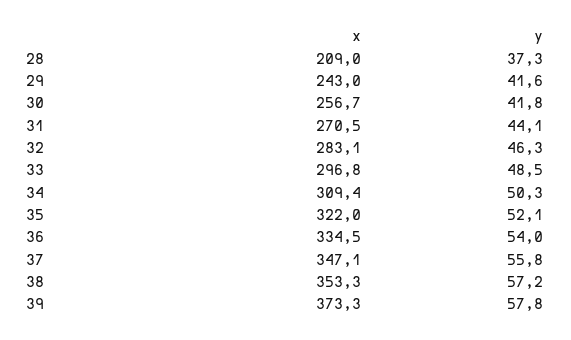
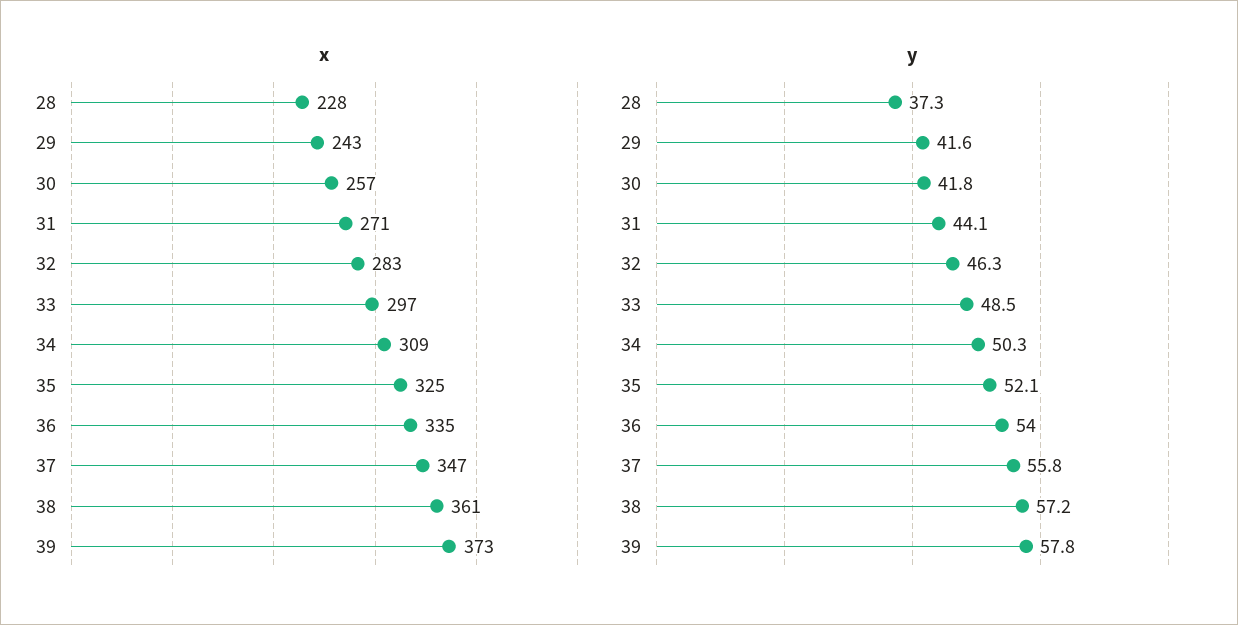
  {
    "x": {
-     "28": 209,
+     "28": 228,
      "29": 243,
      "30": 256.7,
      "31": 270.5,
      "32": 283.1,
      "33": 296.8,
      "34": 309.4,
-     "35": 322,
+     "35": 325,
      "36": 334.5,
      "37": 347.1,
-     "38": 353.3,
+     "38": 361,
      "39": 373.3
    },
    "y": {
      "28": 37.3,
      "29": 41.6,
      "30": 41.8,
      "31": 44.1,
      "32": 46.3,
      "33": 48.5,
      "34": 50.3,
      "35": 52.1,
      "36": 54,
      "37": 55.8,
      "38": 57.2,
      "39": 57.8
    }
  }

